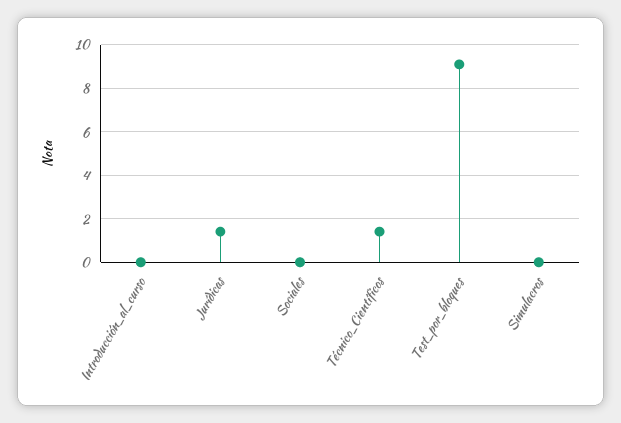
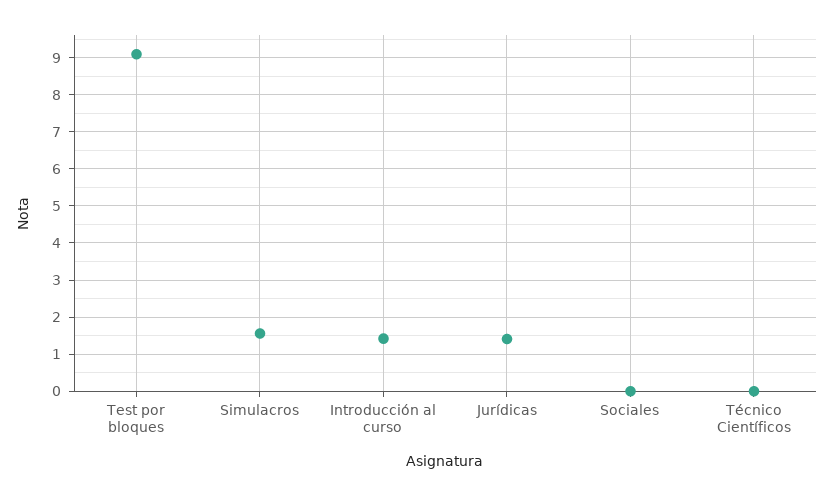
  {
-   "Introducción_al_curso": 0,
+   "Introducción_al_curso": 1.4,
    "Jurídicas": 1.4,
    "Sociales": 0,
-   "Técnico_Científicos": 1.5,
+   "Técnico_Científicos": 0,
    "Test_por_bloques": 9,
-   "Simulacros": 0
+   "Simulacros": 1.6
  }

